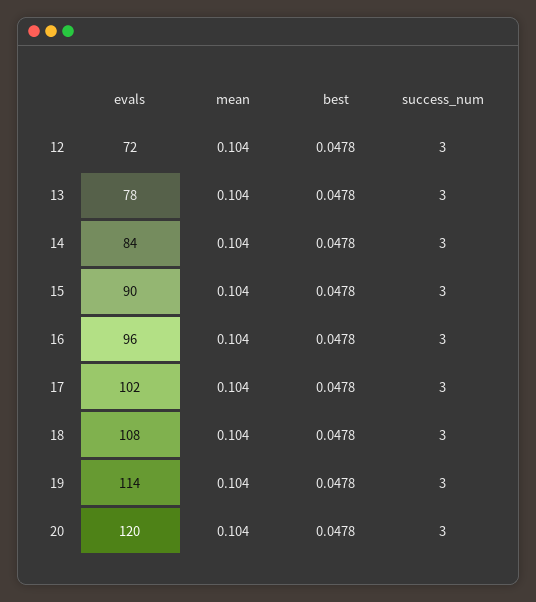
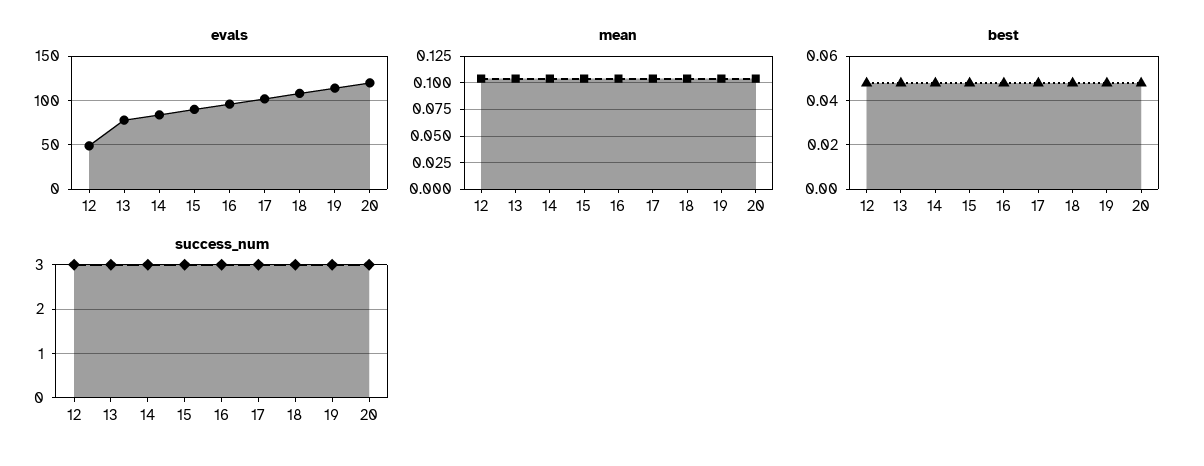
  {
    "evals": {
-     "12": 72,
+     "12": 50,
      "13": 78,
      "14": 84,
      "15": 90,
      "16": 96,
      "17": 102,
      "18": 108,
      "19": 114,
      "20": 120
    },
    "mean": {
      "12": 0.104,
      "13": 0.104,
      "14": 0.104,
      "15": 0.104,
      "16": 0.104,
      "17": 0.104,
      "18": 0.104,
      "19": 0.104,
      "20": 0.104
    },
    "best": {
      "12": 0.0478,
      "13": 0.0478,
      "14": 0.0478,
      "15": 0.0478,
      "16": 0.0478,
      "17": 0.0478,
      "18": 0.0478,
      "19": 0.0478,
      "20": 0.0478
    },
    "success_num": {
      "12": 3,
      "13": 3,
      "14": 3,
      "15": 3,
      "16": 3,
      "17": 3,
      "18": 3,
      "19": 3,
      "20": 3
    }
  }

